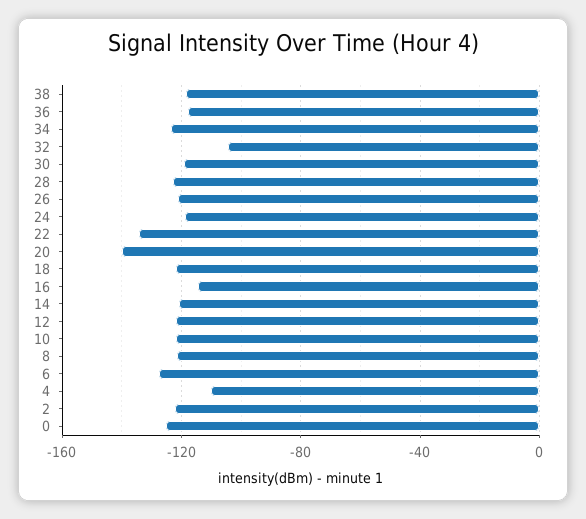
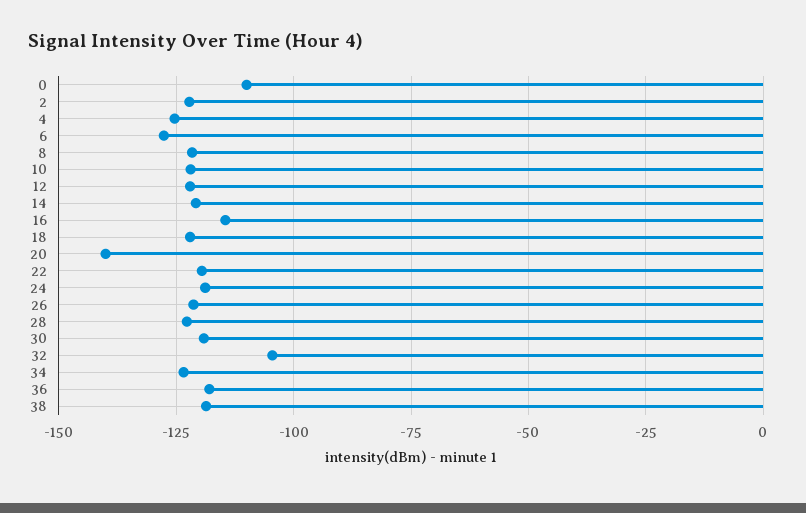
  {
    "38": -117.5,
    "36": -117.5,
    "34": -122.5,
    "32": -105,
    "30": -120,
    "28": -122.5,
    "26": -122.5,
    "24": -120,
-   "22": -135,
+   "22": -120,
    "20": -140,
    "18": -122.5,
    "16": -115,
    "14": -120,
    "12": -122.5,
    "10": -122.5,
    "8": -122.5,
    "6": -127.5,
-   "4": -110,
+   "4": -125,
    "2": -122.5,
-   "0": -125
+   "0": -110
  }

